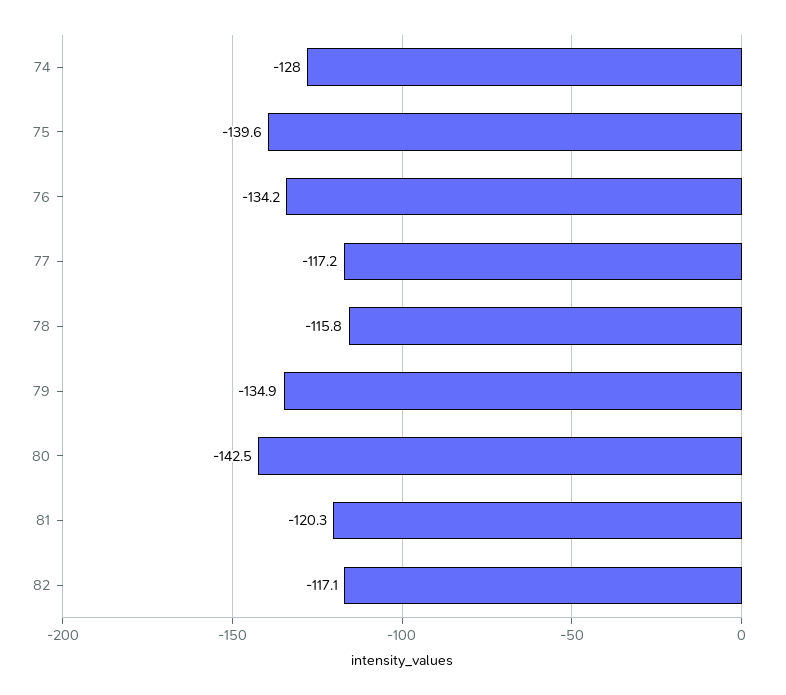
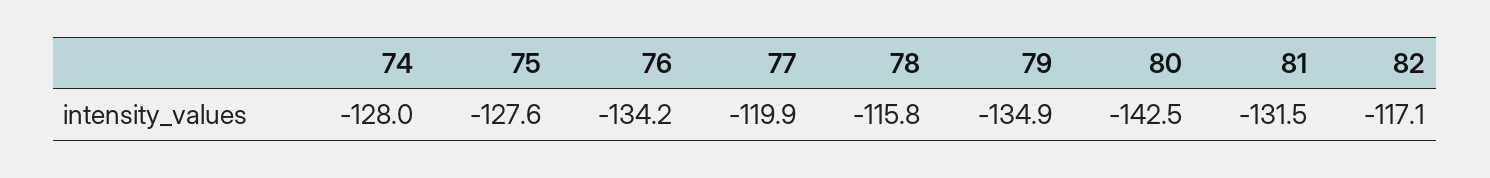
  {
    "74": -128,
-   "75": -139.6,
+   "75": -127.6,
    "76": -134.2,
-   "77": -117.2,
+   "77": -119.9,
    "78": -115.8,
    "79": -134.9,
    "80": -142.5,
-   "81": -120.3,
+   "81": -131.5,
    "82": -117.1
  }

